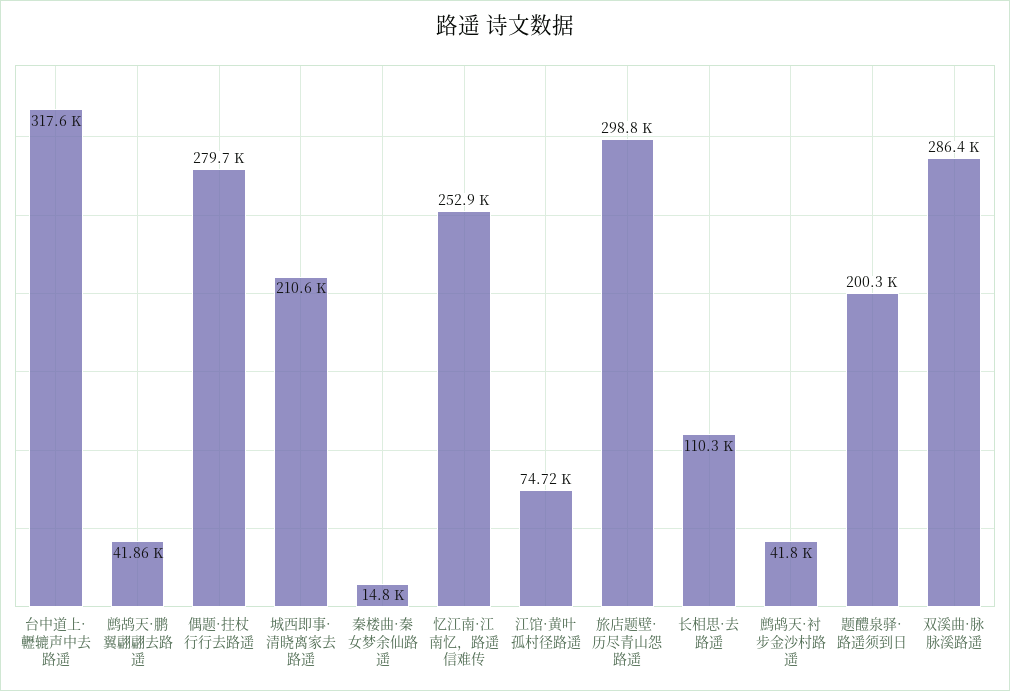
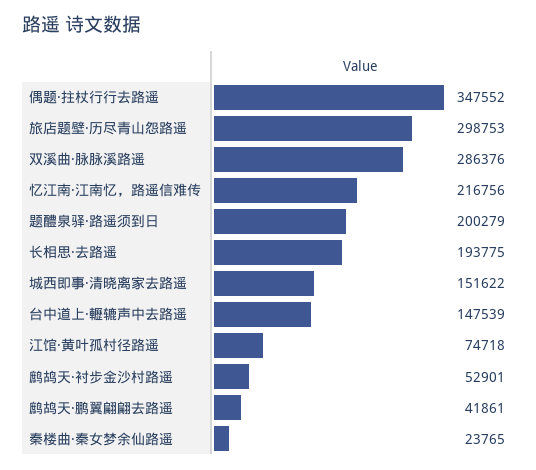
  {
-   "台中道上·轣辘声中去路遥": 317600,
+   "台中道上·轣辘声中去路遥": 147539,
    "鹧鸪天·鹏翼翩翩去路遥": 41861,
-   "偶题·拄杖行行去路遥": 279700,
+   "偶题·拄杖行行去路遥": 347552,
-   "城西即事·清晓离家去路遥": 210600,
+   "城西即事·清晓离家去路遥": 151622,
-   "秦楼曲·秦女梦余仙路遥": 14800,
+   "秦楼曲·秦女梦余仙路遥": 23765,
-   "忆江南·江南忆，路遥信难传": 252900,
+   "忆江南·江南忆，路遥信难传": 216756,
    "江馆·黄叶孤村径路遥": 74718,
    "旅店题壁·历尽青山怨路遥": 298753,
-   "长相思·去路遥": 110300,
+   "长相思·去路遥": 193775,
-   "鹧鸪天·衬步金沙村路遥": 41800,
+   "鹧鸪天·衬步金沙村路遥": 52901,
    "题醴泉驿·路遥须到日": 200279,
    "双溪曲·脉脉溪路遥": 286376
  }

